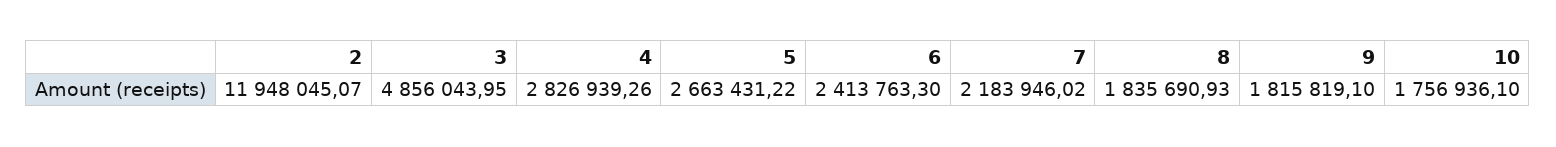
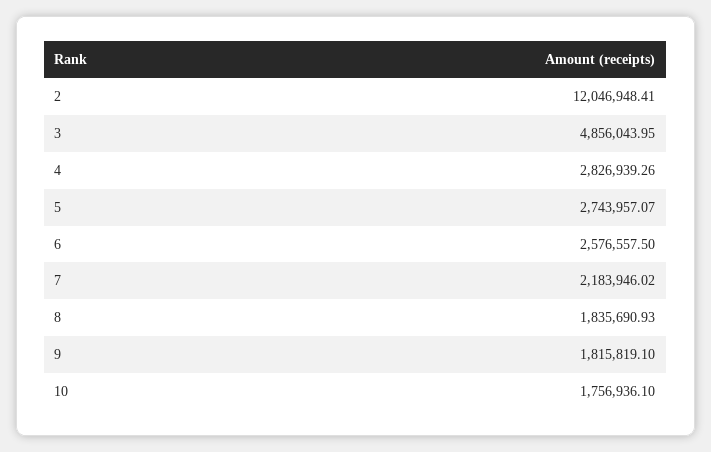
  {
-   "2": 11948045.07,
+   "2": 12046948.41,
    "3": 4856043.95,
    "4": 2826939.26,
-   "5": 2663431.22,
+   "5": 2743957.07,
-   "6": 2413763.3,
+   "6": 2576557.5,
    "7": 2183946.02,
    "8": 1835690.93,
    "9": 1815819.1,
    "10": 1756936.1
  }

